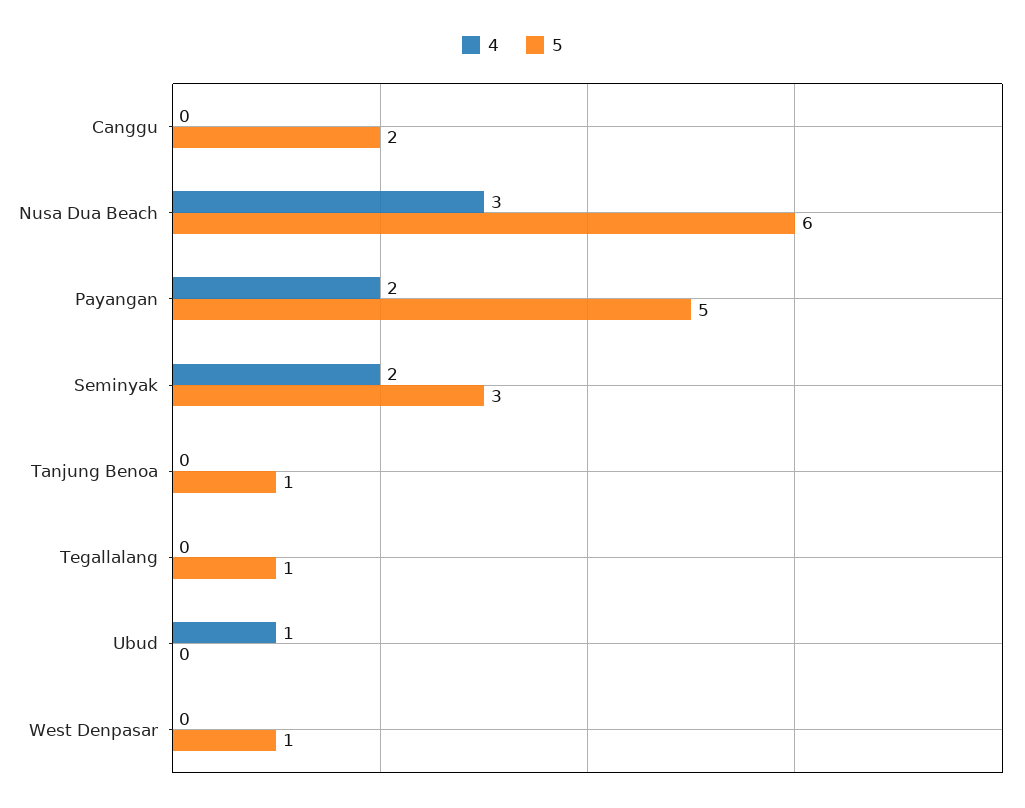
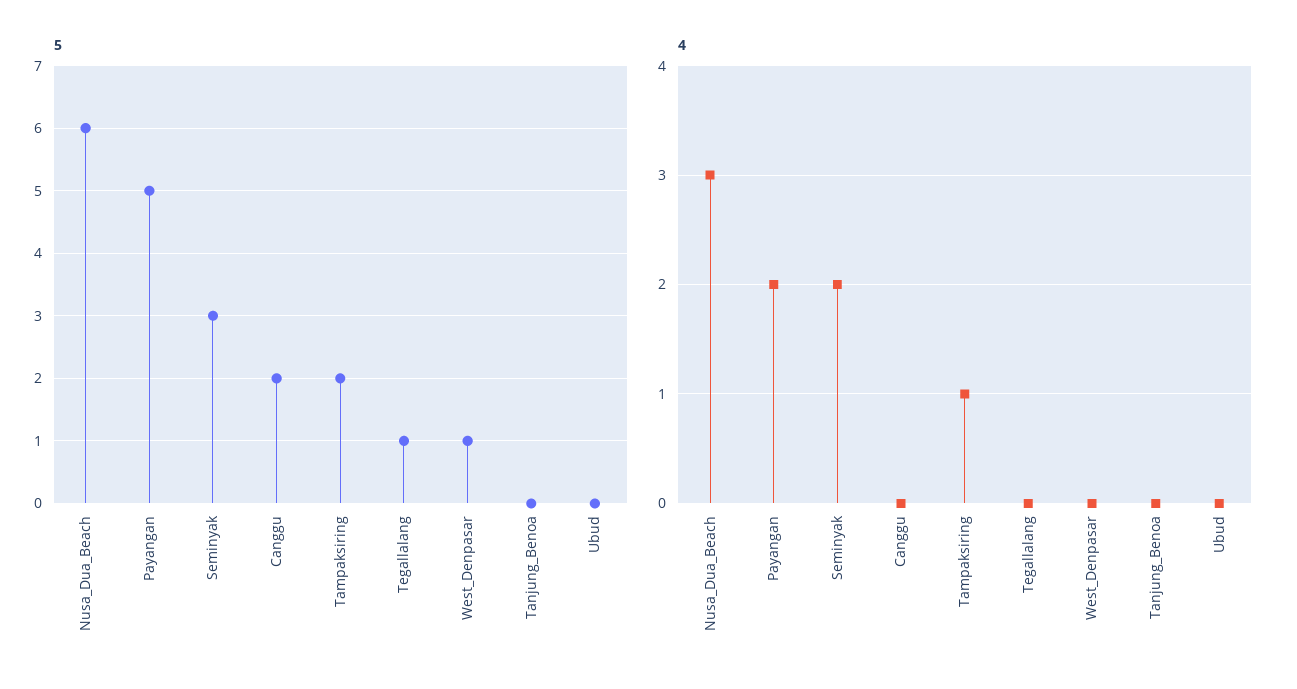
  {
    "4": {
      "Canggu": 0,
      "Nusa Dua Beach": 3,
      "Payangan": 2,
      "Seminyak": 2,
      "Tanjung Benoa": 0,
      "Tegallalang": 0,
-     "Ubud": 1,
+     "Ubud": 0,
-     "West Denpasar": 0
+     "West Denpasar": 0,
+     "Tampaksiring": 1
    },
    "5": {
      "Canggu": 2,
      "Nusa Dua Beach": 6,
      "Payangan": 5,
      "Seminyak": 3,
-     "Tanjung Benoa": 1,
+     "Tanjung Benoa": 0,
      "Tegallalang": 1,
      "Ubud": 0,
-     "West Denpasar": 1
+     "West Denpasar": 1,
+     "Tampaksiring": 2
    }
  }

